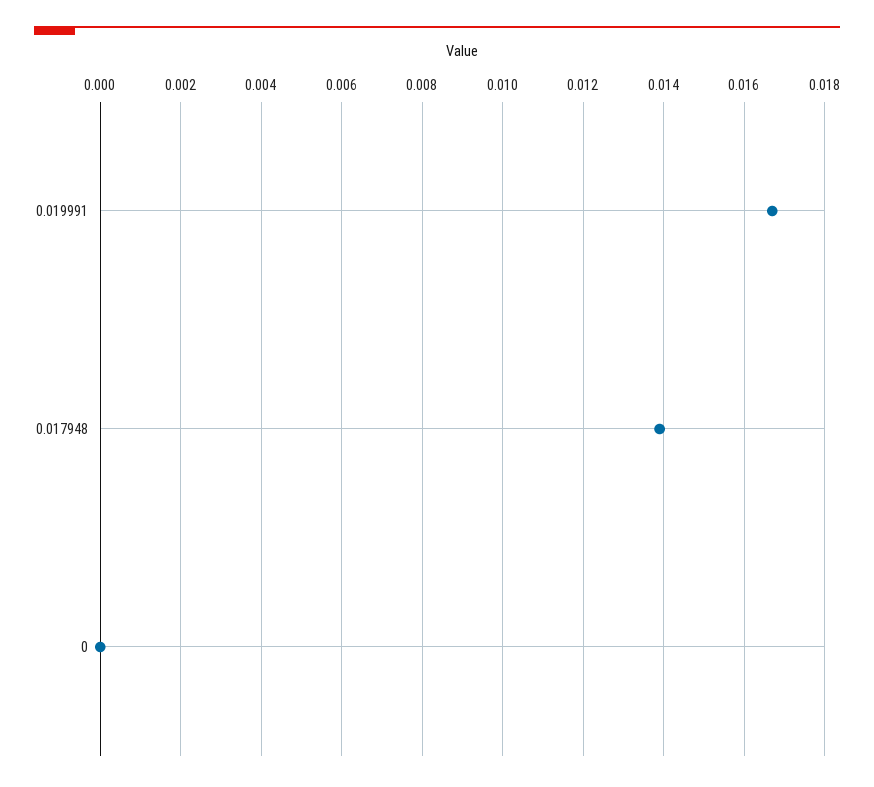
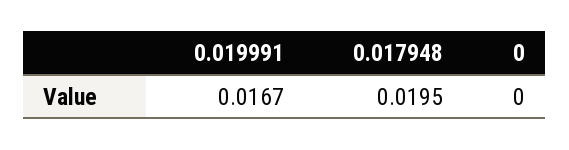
  {
    "0.019991": 0.0167,
-   "0.017948": 0.014,
+   "0.017948": 0.0195,
    "0": 0
  }

